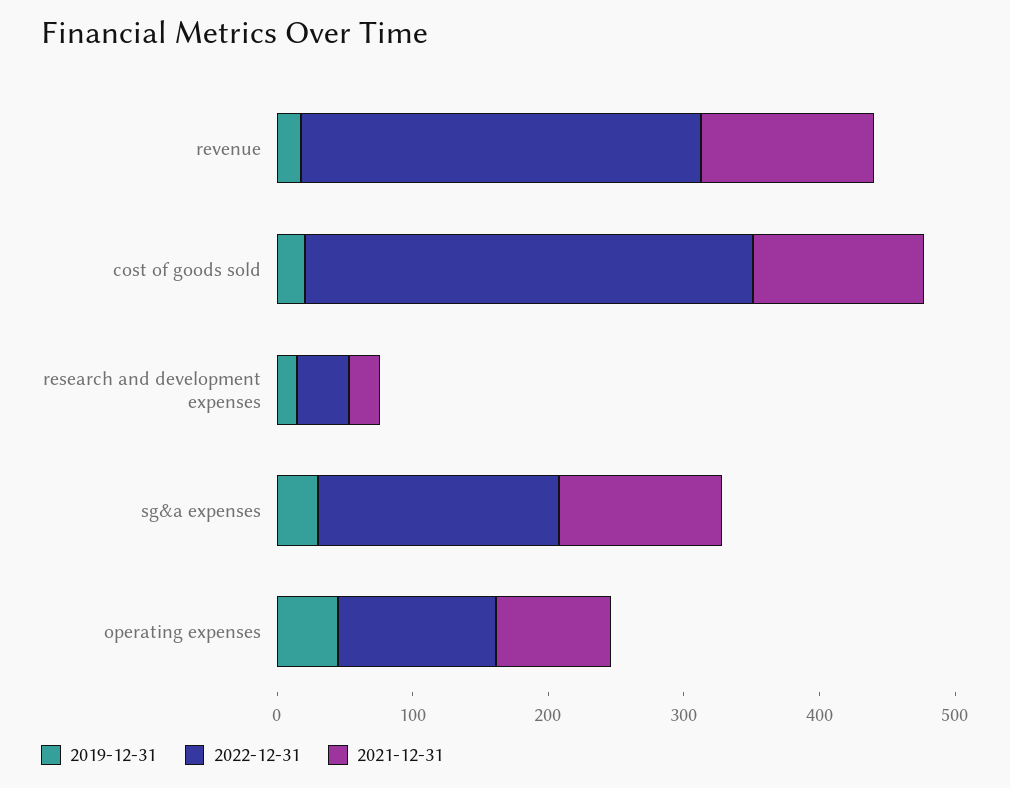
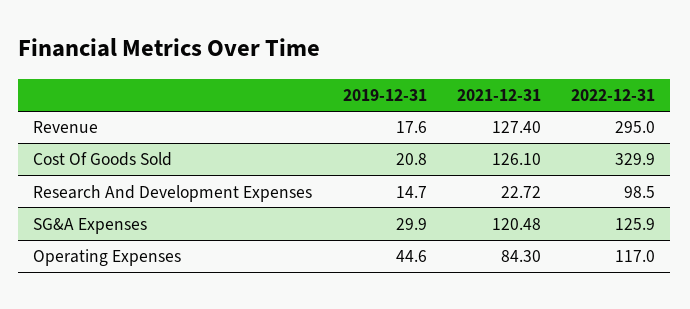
  {
    "2019-12-31": {
      "revenue": 17.6,
      "cost of goods sold": 20.8,
      "research and development expenses": 14.7,
      "sg&a expenses": 29.9,
      "operating expenses": 44.6
    },
    "2022-12-31": {
      "revenue": 295,
      "cost of goods sold": 329.9,
-     "research and development expenses": 40,
+     "research and development expenses": 98.5,
-     "sg&a expenses": 180,
+     "sg&a expenses": 125.9,
      "operating expenses": 117
    },
    "2021-12-31": {
      "revenue": 127.4,
      "cost of goods sold": 126.1,
      "research and development expenses": 22.72,
      "sg&a expenses": 120.48,
      "operating expenses": 84.3
    }
  }

